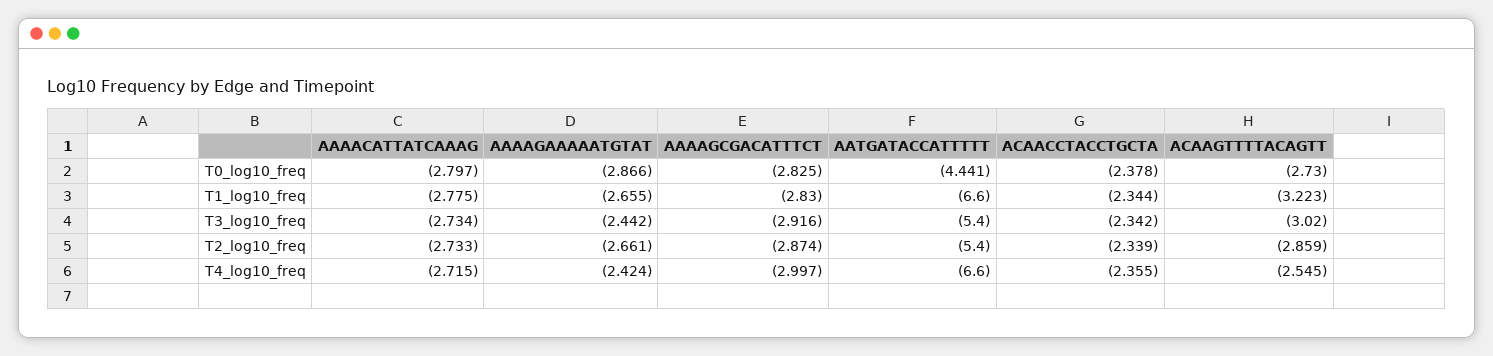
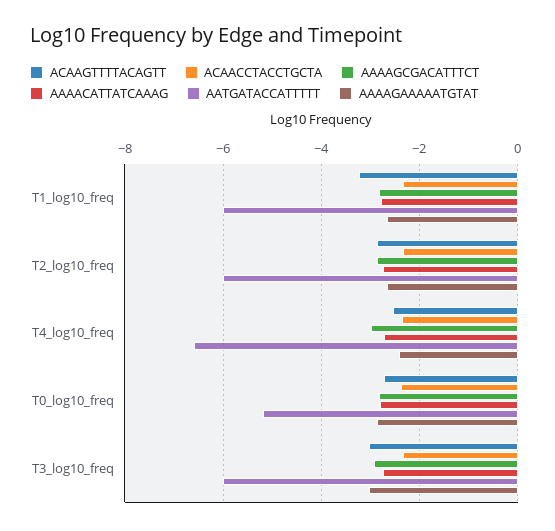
  {
    "AAAACATTATCAAAG": {
      "T0_log10_freq": -2.797,
      "T1_log10_freq": -2.775,
      "T3_log10_freq": -2.734,
      "T2_log10_freq": -2.733,
      "T4_log10_freq": -2.715
    },
    "AAAAGAAAAATGTAT": {
      "T0_log10_freq": -2.866,
      "T1_log10_freq": -2.655,
-     "T3_log10_freq": -2.442,
+     "T3_log10_freq": -3,
      "T2_log10_freq": -2.661,
      "T4_log10_freq": -2.424
    },
    "AAAAGCGACATTTCT": {
      "T0_log10_freq": -2.825,
      "T1_log10_freq": -2.83,
      "T3_log10_freq": -2.916,
      "T2_log10_freq": -2.874,
      "T4_log10_freq": -2.997
    },
    "AATGATACCATTTTT": {
-     "T0_log10_freq": -4.441,
+     "T0_log10_freq": -5.2,
-     "T1_log10_freq": -6.6,
+     "T1_log10_freq": -6,
-     "T3_log10_freq": -5.4,
+     "T3_log10_freq": -6,
-     "T2_log10_freq": -5.4,
+     "T2_log10_freq": -6,
      "T4_log10_freq": -6.6
    },
    "ACAACCTACCTGCTA": {
      "T0_log10_freq": -2.378,
      "T1_log10_freq": -2.344,
      "T3_log10_freq": -2.342,
      "T2_log10_freq": -2.339,
      "T4_log10_freq": -2.355
    },
    "ACAAGTTTTACAGTT": {
      "T0_log10_freq": -2.73,
      "T1_log10_freq": -3.223,
      "T3_log10_freq": -3.02,
      "T2_log10_freq": -2.859,
      "T4_log10_freq": -2.545
    }
  }

